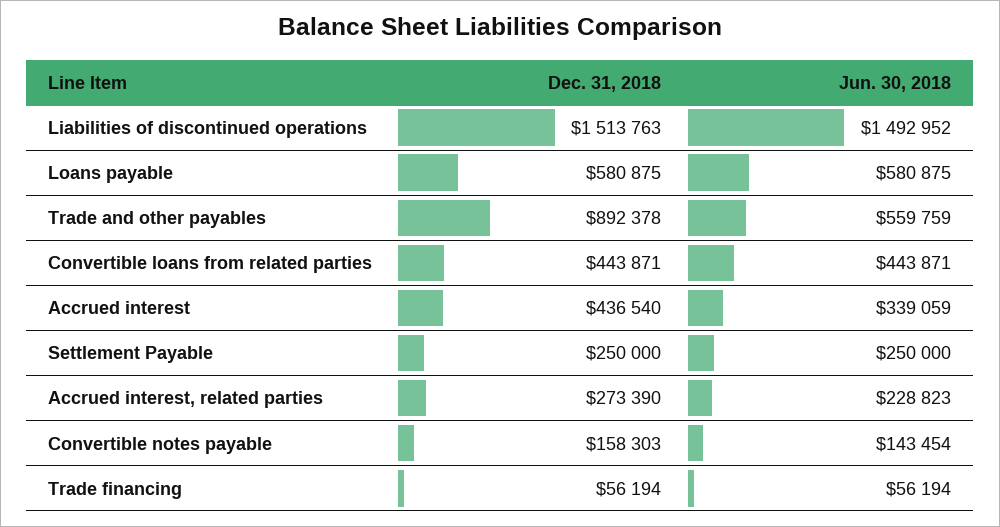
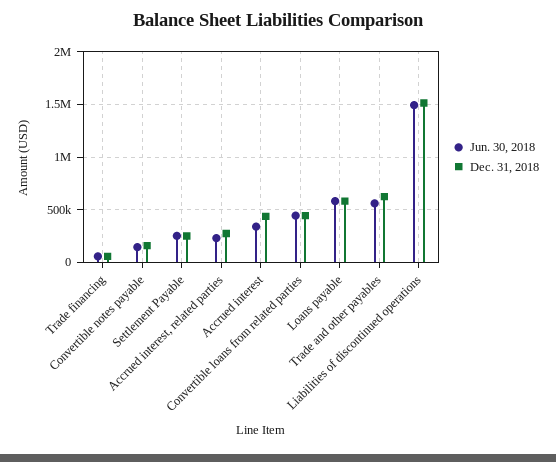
  {
    "Dec. 31, 2018": {
      "Liabilities of discontinued operations": 1513763,
      "Loans payable": 580875,
-     "Trade and other payables": 892378,
+     "Trade and other payables": 600000,
      "Convertible loans from related parties": 443871,
      "Accrued interest": 436540,
      "Settlement Payable": 250000,
      "Accrued interest, related parties": 273390,
      "Convertible notes payable": 158303,
      "Trade financing": 56194
    },
    "Jun. 30, 2018": {
      "Liabilities of discontinued operations": 1492952,
      "Loans payable": 580875,
      "Trade and other payables": 559759,
      "Convertible loans from related parties": 443871,
      "Accrued interest": 339059,
      "Settlement Payable": 250000,
      "Accrued interest, related parties": 228823,
      "Convertible notes payable": 143454,
      "Trade financing": 56194
    }
  }

